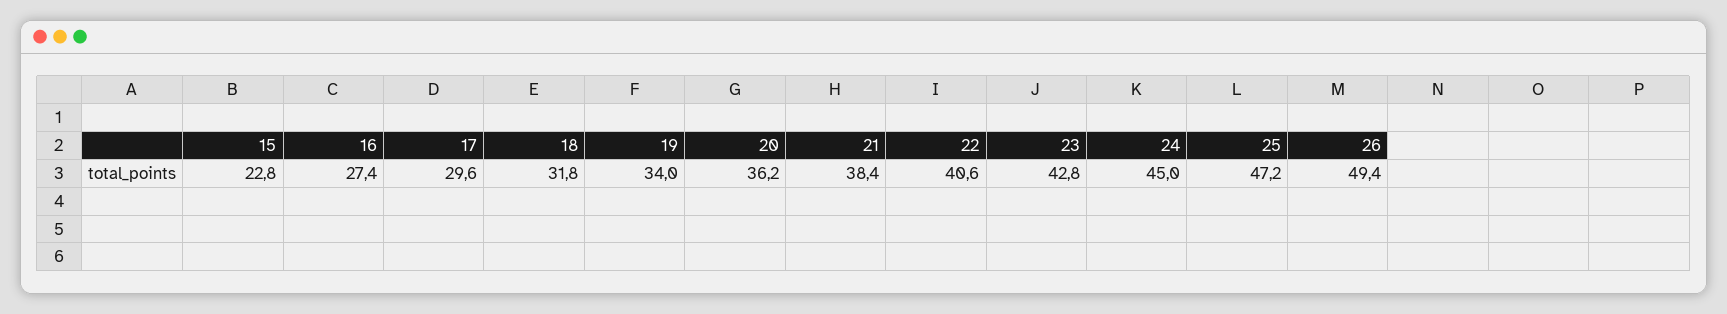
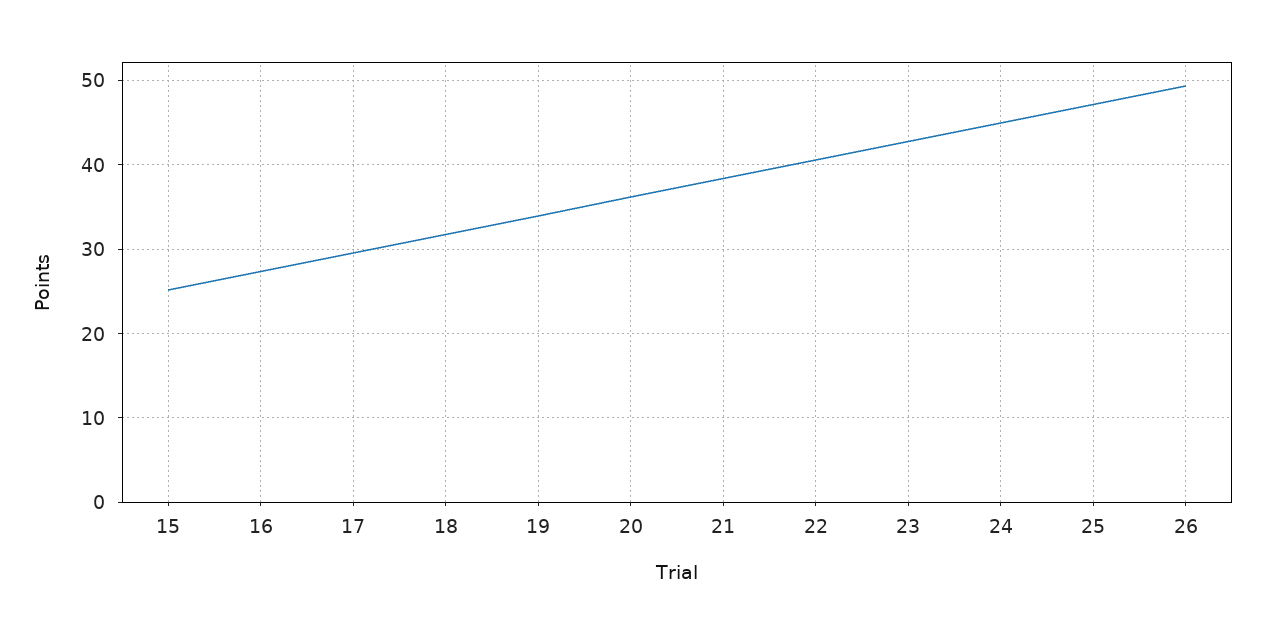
  {
-   "15": 22.8,
+   "15": 25,
    "16": 27.4,
    "17": 29.6,
    "18": 31.8,
    "19": 34,
    "20": 36.2,
    "21": 38.4,
    "22": 40.6,
    "23": 42.8,
    "24": 45,
    "25": 47.2,
    "26": 49.4
  }

